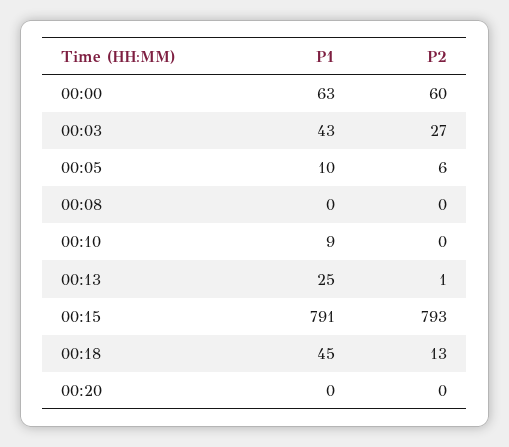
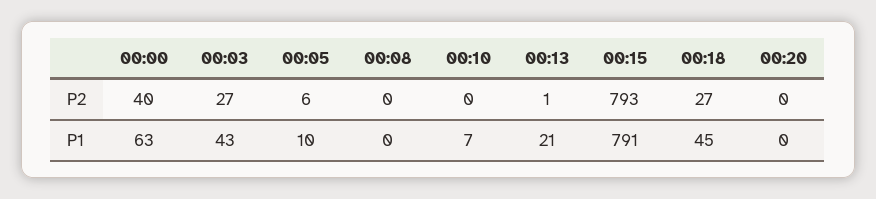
  {
    "P1": {
      "00:00": 63,
      "00:03": 43,
      "00:05": 10,
      "00:08": 0,
-     "00:10": 9,
+     "00:10": 7,
-     "00:13": 25,
+     "00:13": 21,
      "00:15": 791,
      "00:18": 45,
      "00:20": 0
    },
    "P2": {
-     "00:00": 60,
+     "00:00": 40,
      "00:03": 27,
      "00:05": 6,
      "00:08": 0,
      "00:10": 0,
      "00:13": 1,
      "00:15": 793,
-     "00:18": 13,
+     "00:18": 27,
      "00:20": 0
    }
  }

